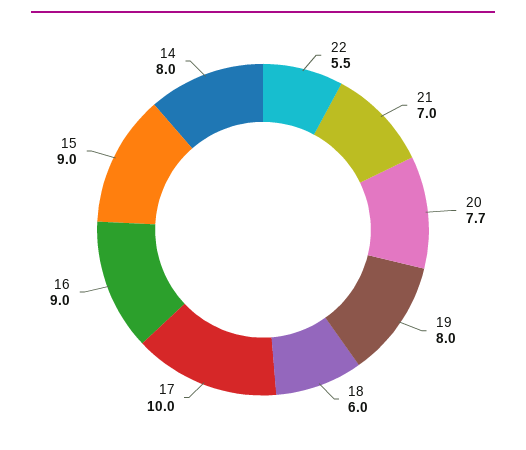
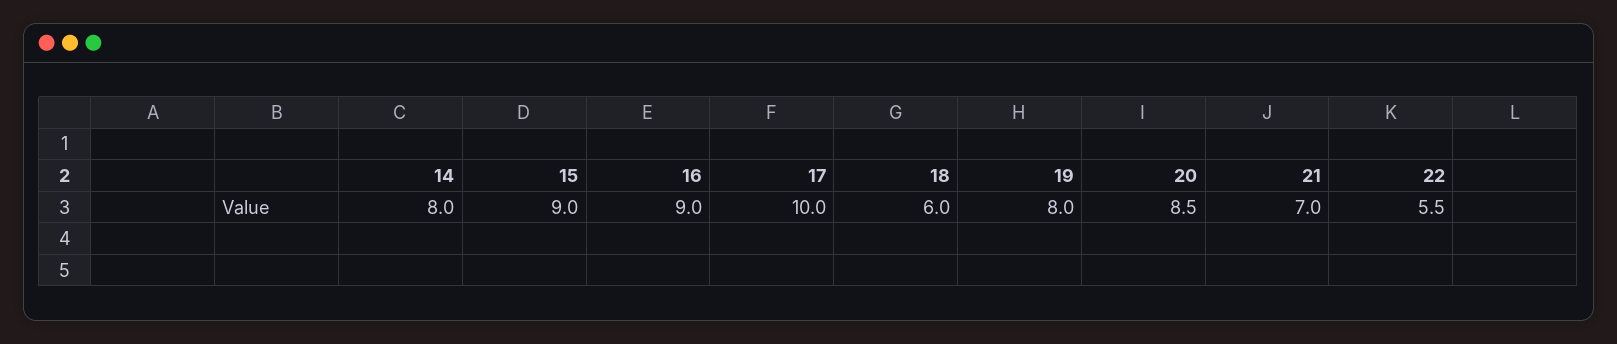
  {
    "22": 5.5,
    "21": 7,
-   "20": 7.7,
+   "20": 8.5,
    "19": 8,
    "18": 6,
    "17": 10,
    "16": 9,
    "15": 9,
    "14": 8
  }

